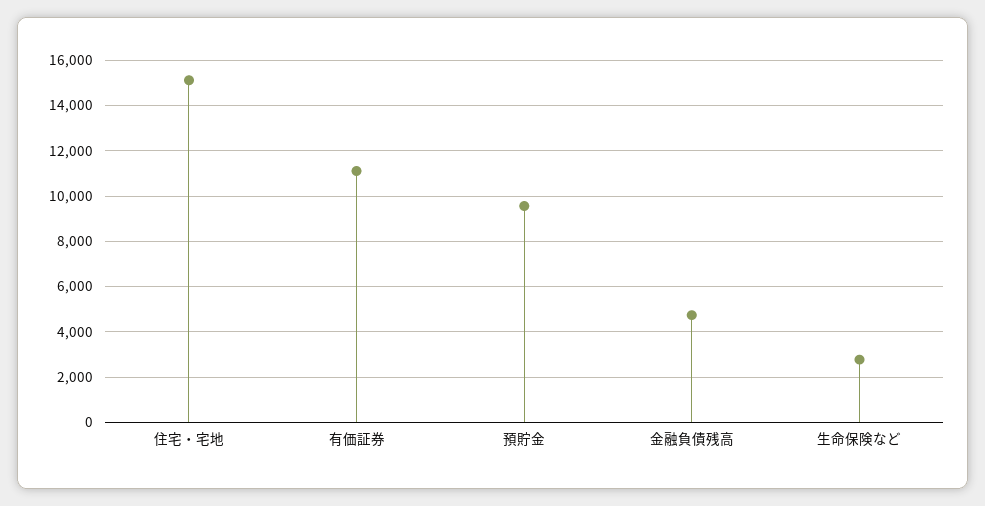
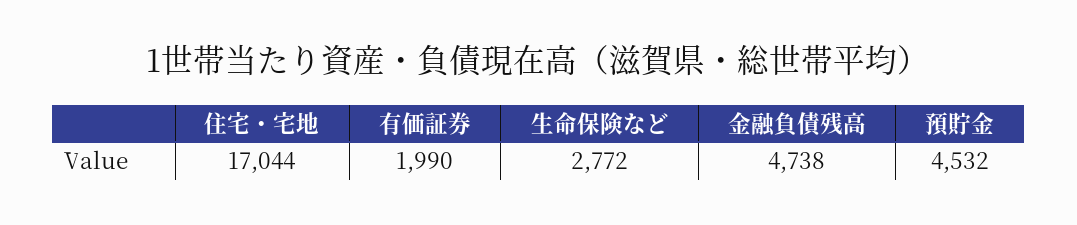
  {
-   "住宅・宅地": 15000,
+   "住宅・宅地": 17044,
-   "有価証券": 11000,
+   "有価証券": 1990,
-   "預貯金": 9500,
+   "預貯金": 4532,
    "金融負債残高": 4738,
    "生命保険など": 2772
  }

